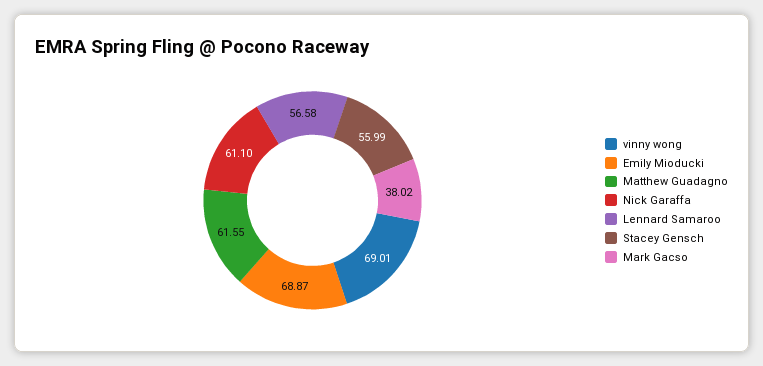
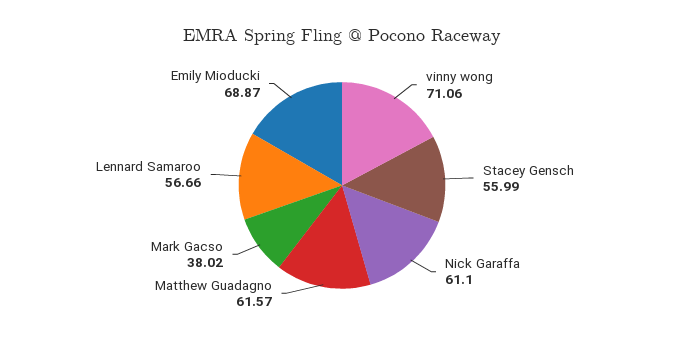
  {
-   "vinny wong": 69.01,
+   "vinny wong": 71.06,
    "Emily Mioducki": 68.87,
-   "Matthew Guadagno": 61.55,
+   "Matthew Guadagno": 61.57,
    "Nick Garaffa": 61.1,
-   "Lennard Samaroo": 56.58,
+   "Lennard Samaroo": 56.66,
    "Stacey Gensch": 55.99,
    "Mark Gacso": 38.02
  }

